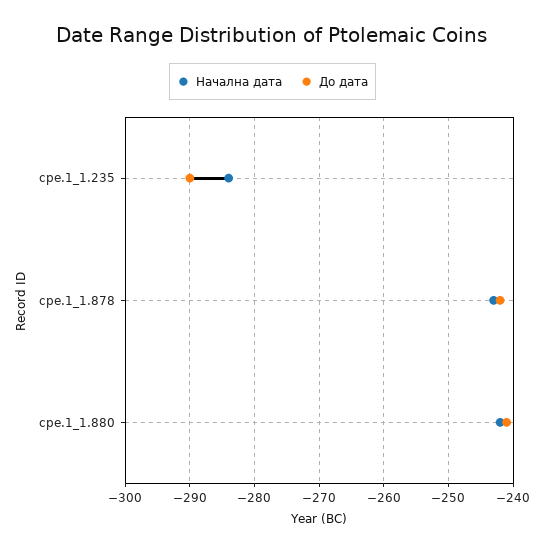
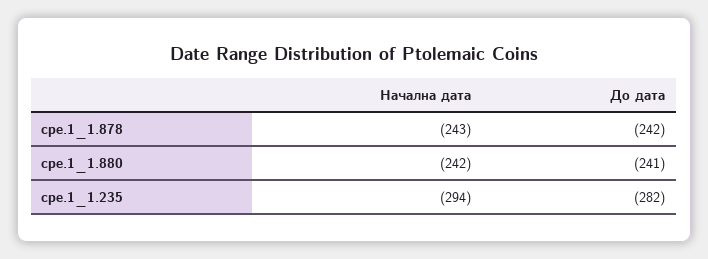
  {
    "Начална дата": {
-     "cpe.1_1.235": -284,
+     "cpe.1_1.235": -294,
      "cpe.1_1.878": -243,
      "cpe.1_1.880": -242
    },
    "До дата": {
-     "cpe.1_1.235": -290,
+     "cpe.1_1.235": -282,
      "cpe.1_1.878": -242,
      "cpe.1_1.880": -241
    }
  }

